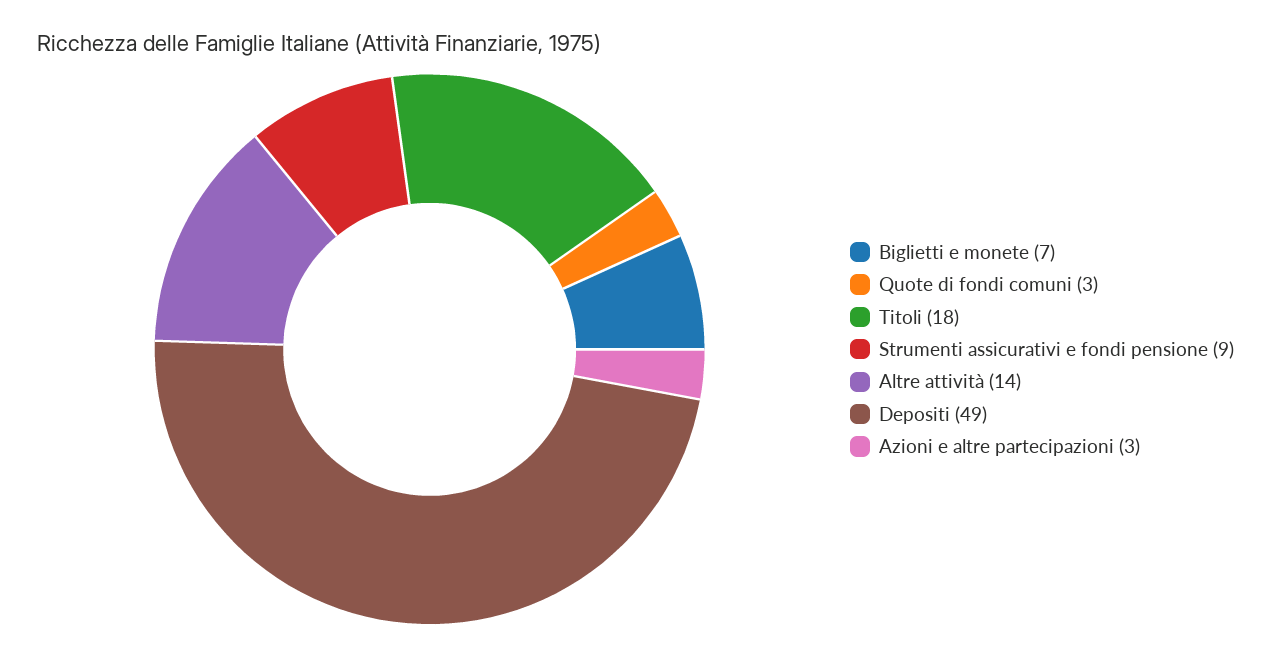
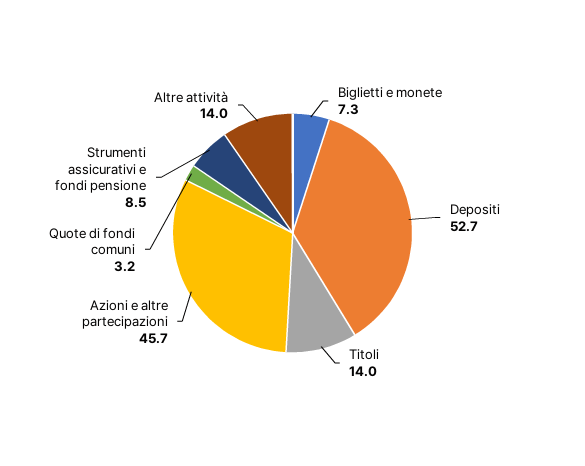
  {
    "Biglietti e monete": 7.3,
    "Quote di fondi comuni": 3.2,
-   "Titoli": 18,
+   "Titoli": 14,
    "Strumenti assicurativi e fondi pensione": 8.5,
    "Altre attività": 14,
-   "Depositi": 49,
+   "Depositi": 52.7,
-   "Azioni e altre partecipazioni": 3
+   "Azioni e altre partecipazioni": 45.7
  }

